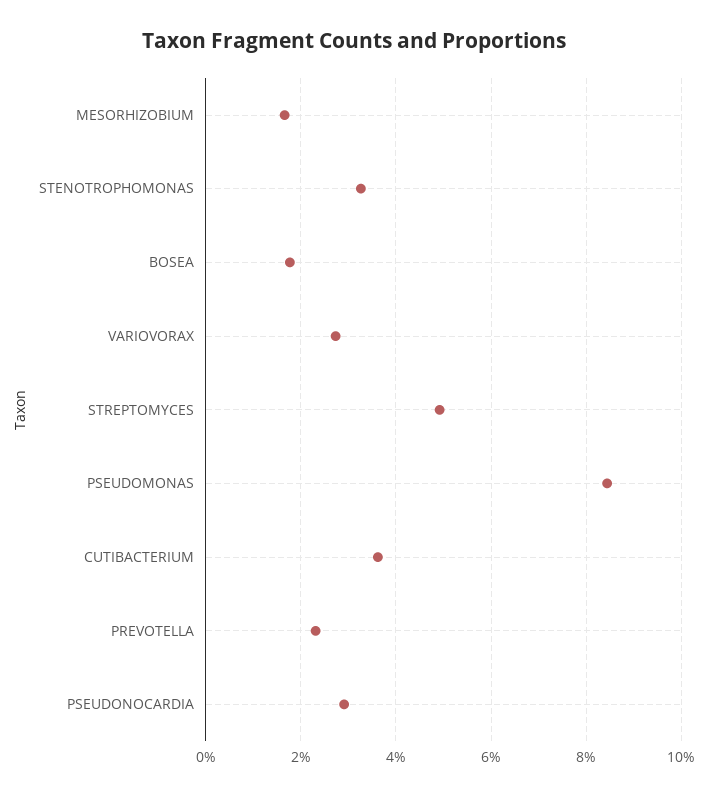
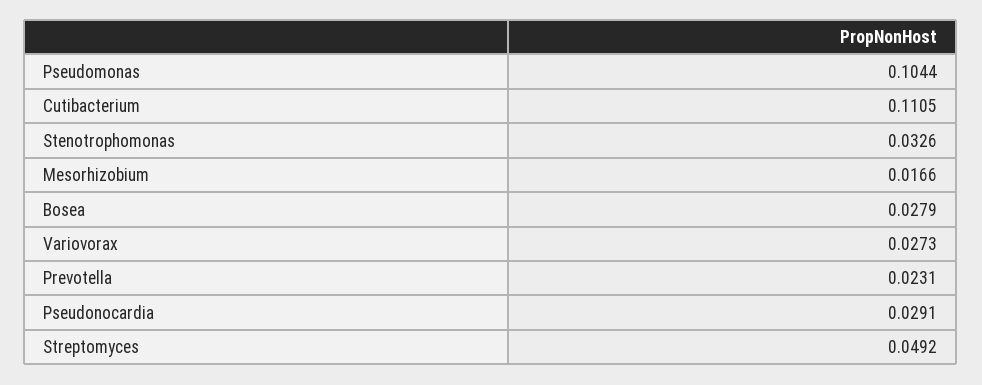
  {
    "MESORHIZOBIUM": 0.0166,
    "STENOTROPHOMONAS": 0.0326,
-   "BOSEA": 0.018,
+   "BOSEA": 0.0279,
    "VARIOVORAX": 0.0273,
    "STREPTOMYCES": 0.0492,
-   "PSEUDOMONAS": 0.084,
+   "PSEUDOMONAS": 0.1044,
-   "CUTIBACTERIUM": 0.036,
+   "CUTIBACTERIUM": 0.1105,
    "PREVOTELLA": 0.0231,
    "PSEUDONOCARDIA": 0.0291
  }

